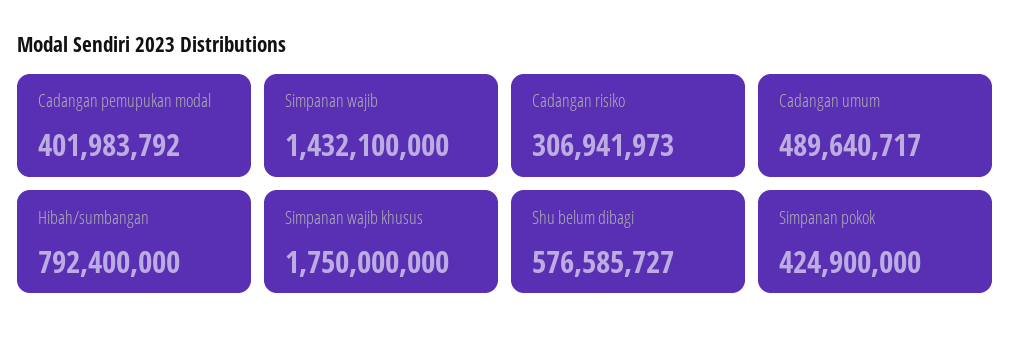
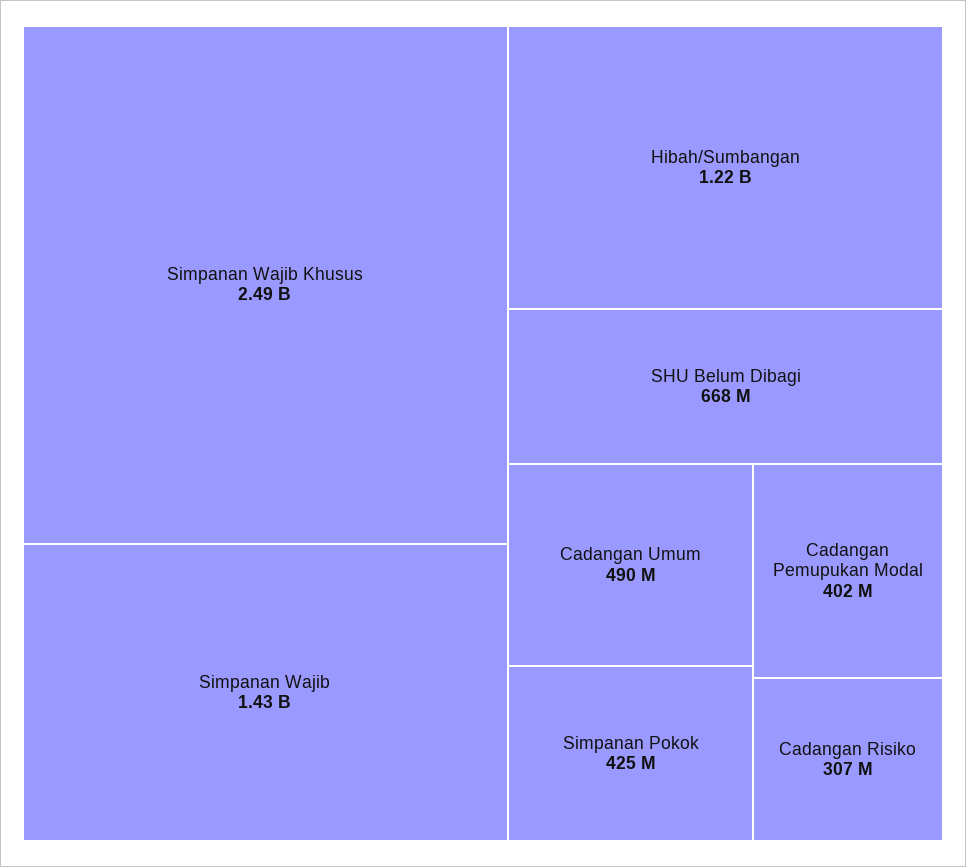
  {
    "Cadangan pemupukan modal": 401983792,
    "Simpanan wajib": 1432100000,
    "Cadangan risiko": 306941973,
    "Cadangan umum": 489640717,
-   "Hibah/sumbangan": 792400000,
+   "Hibah/sumbangan": 1220000000,
-   "Simpanan wajib khusus": 1750000000,
+   "Simpanan wajib khusus": 2490000000,
-   "Shu belum dibagi": 576585727,
+   "Shu belum dibagi": 668000000,
    "Simpanan pokok": 424900000
  }

